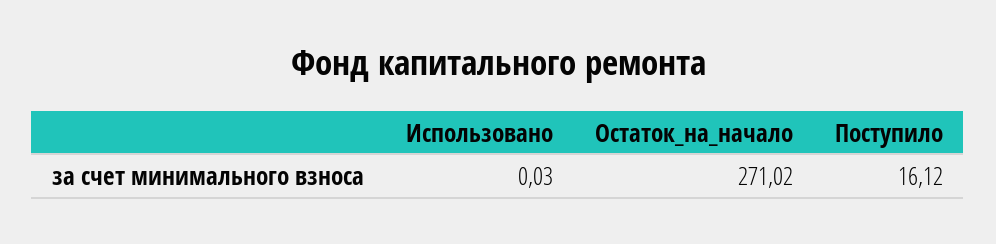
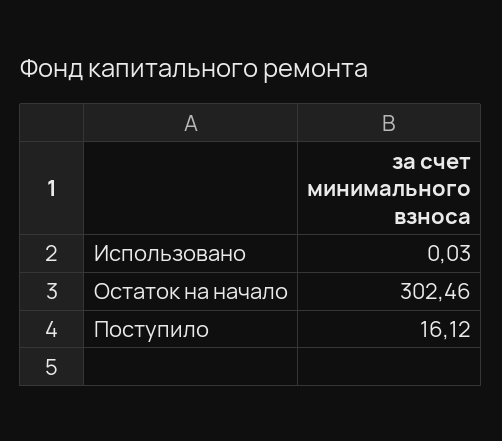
  {
    "Использовано": 0.03,
-   "Остаток_на_начало": 271.02,
+   "Остаток_на_начало": 302.46,
    "Поступило": 16.12
  }

